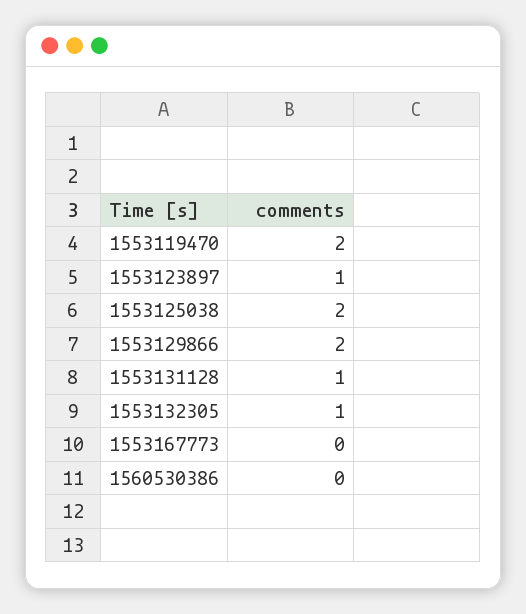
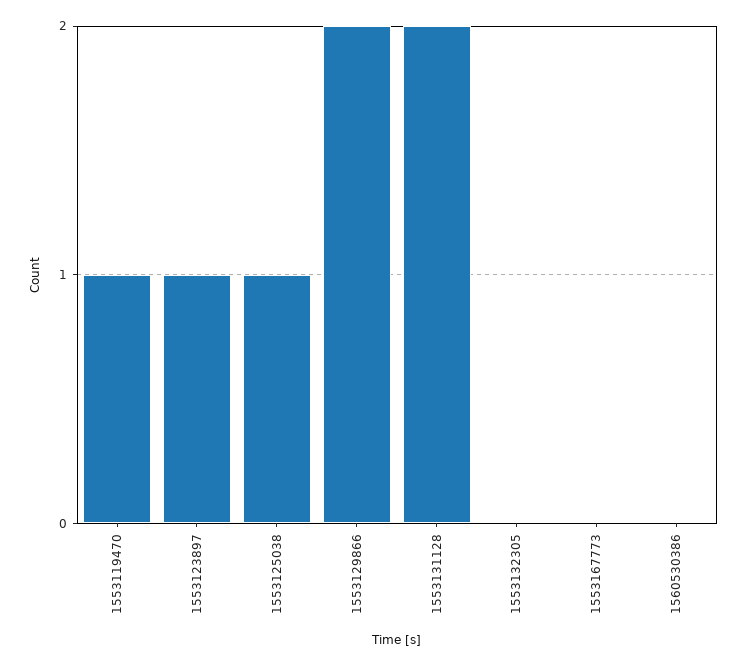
  {
-   "1553119470": 2,
+   "1553119470": 1,
    "1553123897": 1,
-   "1553125038": 2,
+   "1553125038": 1,
    "1553129866": 2,
-   "1553131128": 1,
+   "1553131128": 2,
-   "1553132305": 1,
+   "1553132305": 0,
    "1553167773": 0,
    "1560530386": 0
  }

